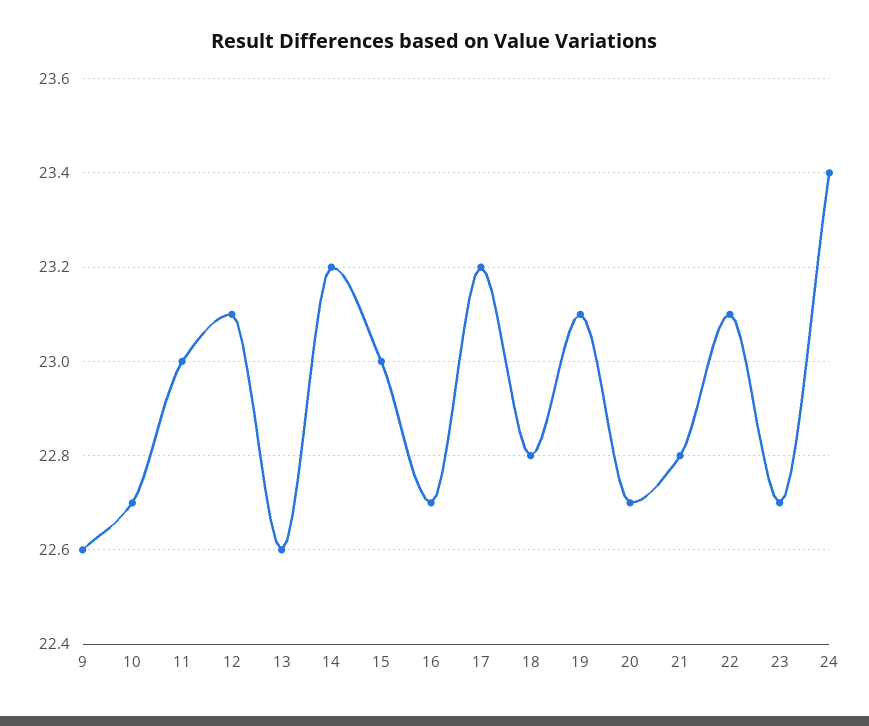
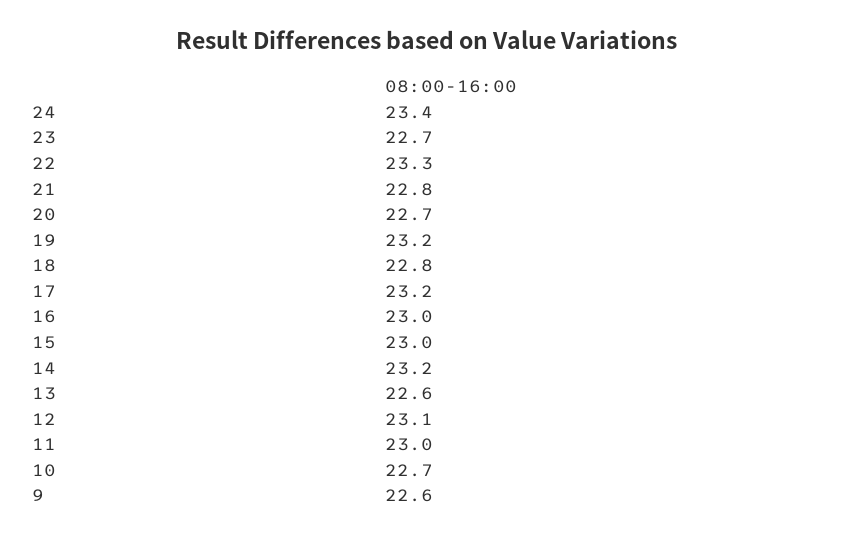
  {
    "9": 22.6,
    "10": 22.7,
    "11": 23,
    "12": 23.1,
    "13": 22.6,
    "14": 23.2,
    "15": 23,
-   "16": 22.7,
+   "16": 23,
    "17": 23.2,
    "18": 22.8,
-   "19": 23.1,
+   "19": 23.2,
    "20": 22.7,
    "21": 22.8,
-   "22": 23.1,
+   "22": 23.3,
    "23": 22.7,
    "24": 23.4
  }

